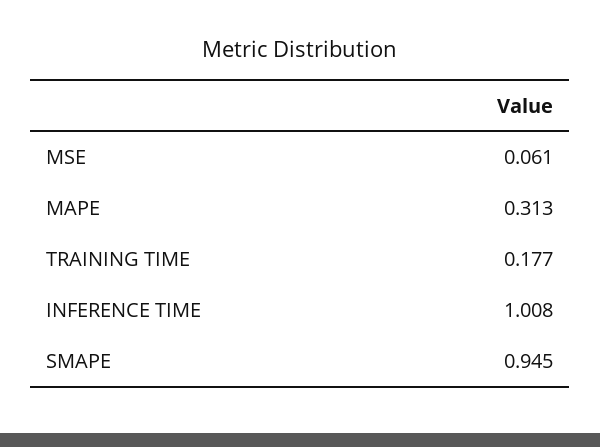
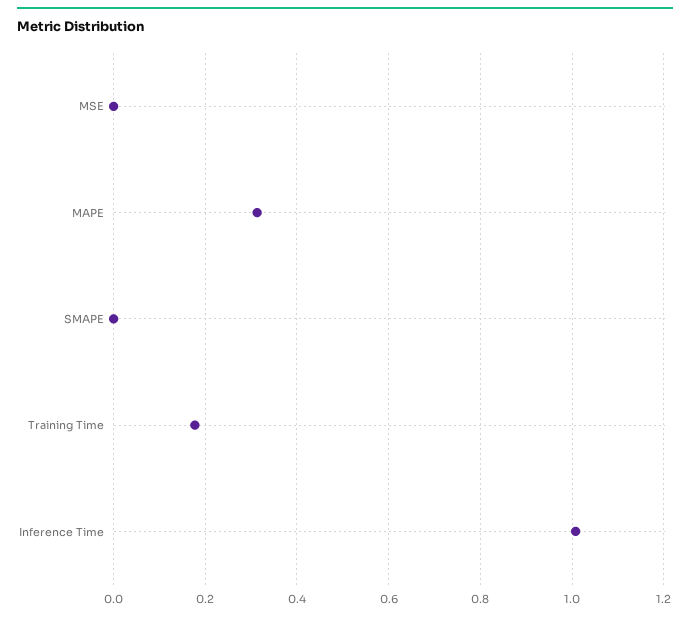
  {
-   "MSE": 0.061,
+   "MSE": 0,
    "MAPE": 0.313,
    "TRAINING TIME": 0.177,
    "INFERENCE TIME": 1.008,
-   "SMAPE": 0.945
+   "SMAPE": 0
  }

